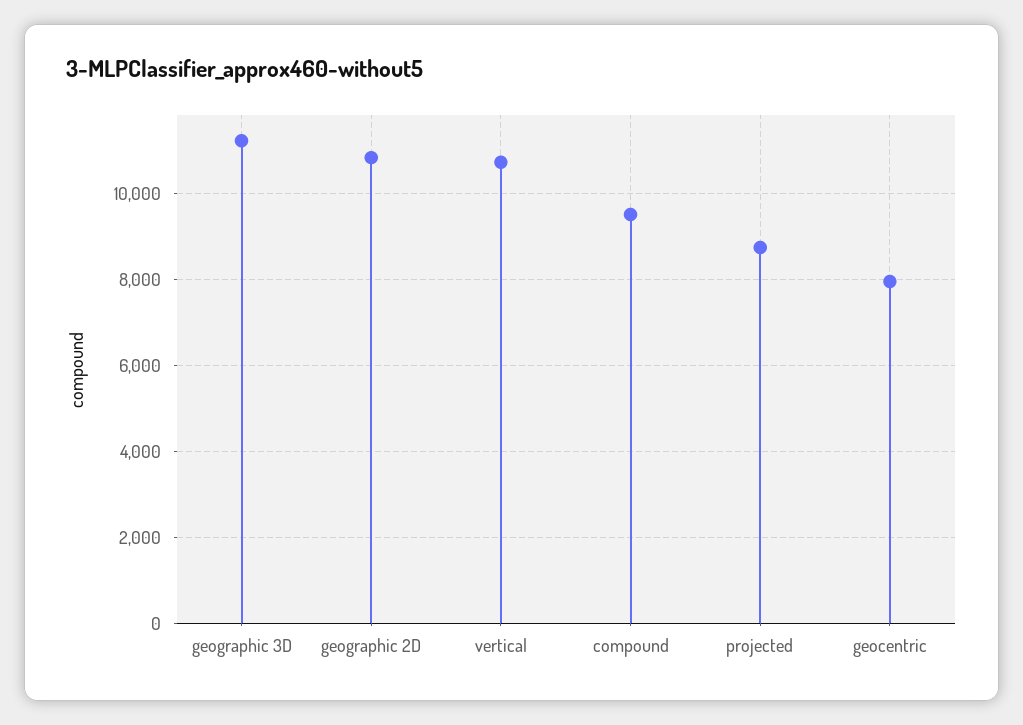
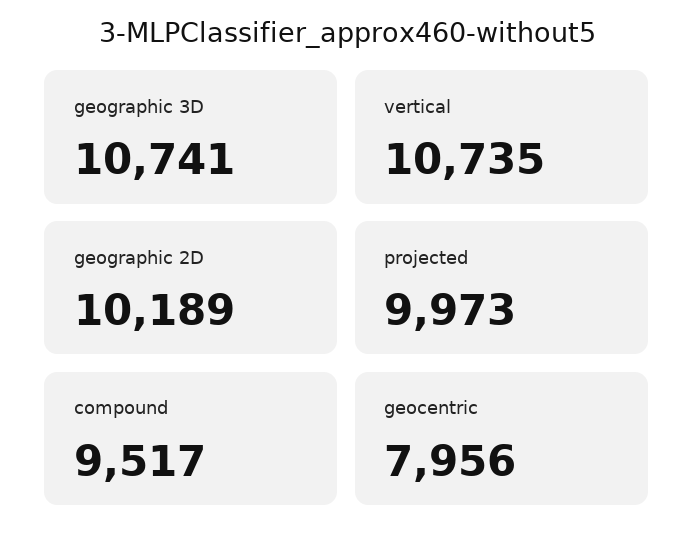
  {
-   "geographic 3D": 11200,
+   "geographic 3D": 10741,
-   "geographic 2D": 10800,
+   "geographic 2D": 10189,
    "vertical": 10735,
    "compound": 9517,
-   "projected": 8800,
+   "projected": 9973,
    "geocentric": 7956
  }

